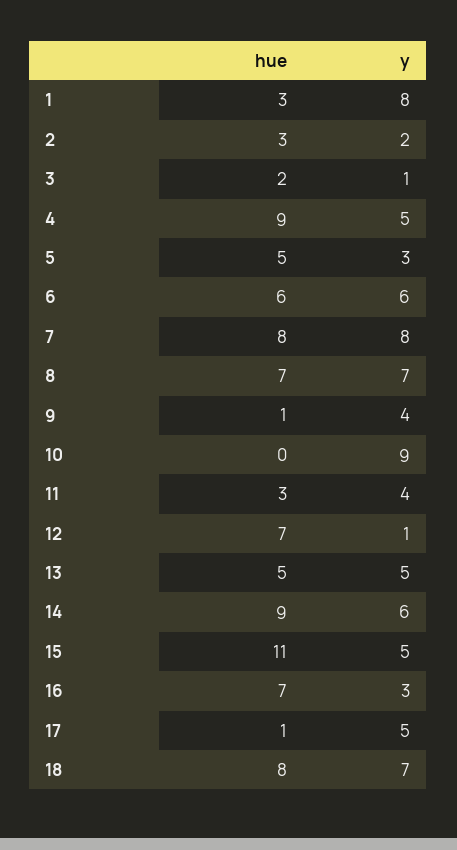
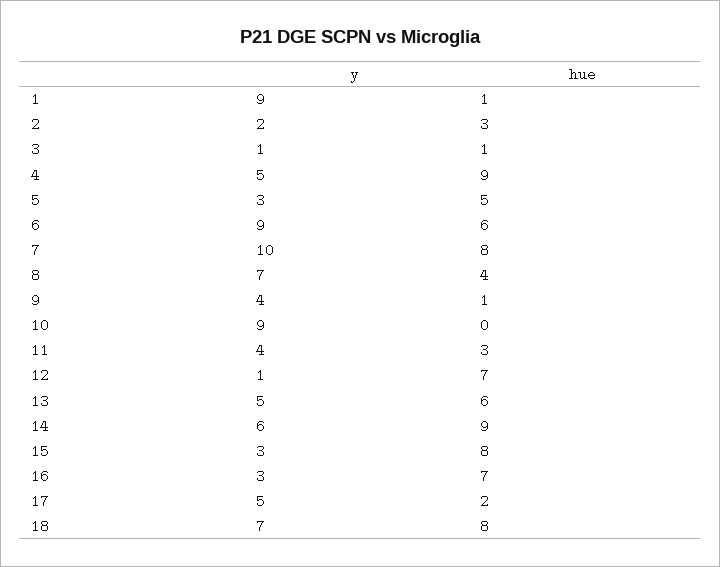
  {
    "hue": {
-     "1": 3,
+     "1": 1,
      "2": 3,
-     "3": 2,
+     "3": 1,
      "4": 9,
      "5": 5,
      "6": 6,
      "7": 8,
-     "8": 7,
+     "8": 4,
      "9": 1,
      "10": 0,
      "11": 3,
      "12": 7,
-     "13": 5,
+     "13": 6,
      "14": 9,
-     "15": 11,
+     "15": 8,
      "16": 7,
-     "17": 1,
+     "17": 2,
      "18": 8
    },
    "y": {
-     "1": 8,
+     "1": 9,
      "2": 2,
      "3": 1,
      "4": 5,
      "5": 3,
-     "6": 6,
+     "6": 9,
-     "7": 8,
+     "7": 10,
      "8": 7,
      "9": 4,
      "10": 9,
      "11": 4,
      "12": 1,
      "13": 5,
      "14": 6,
-     "15": 5,
+     "15": 3,
      "16": 3,
      "17": 5,
      "18": 7
    }
  }

